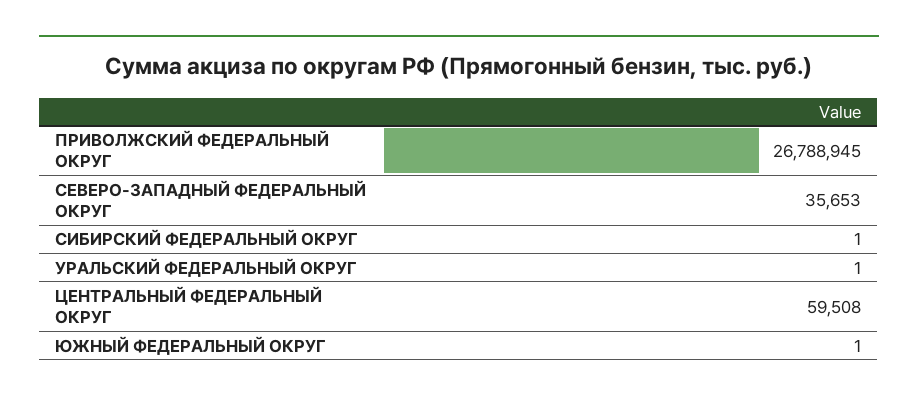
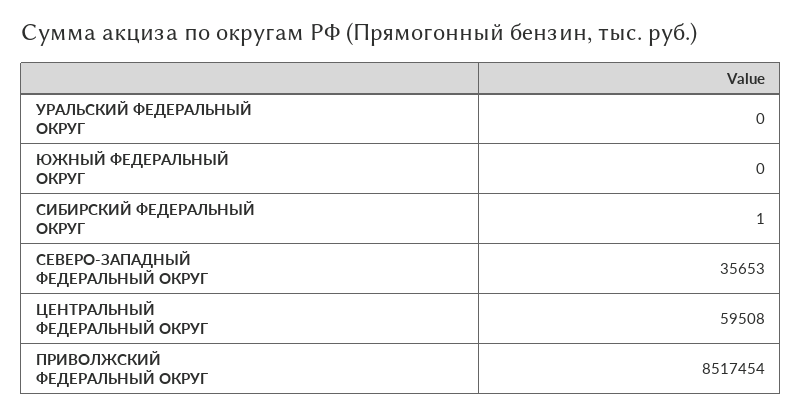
  {
-   "ПРИВОЛЖСКИЙ ФЕДЕРАЛЬНЫЙ ОКРУГ": 26788945,
+   "ПРИВОЛЖСКИЙ ФЕДЕРАЛЬНЫЙ ОКРУГ": 8517454,
    "СЕВЕРО-ЗАПАДНЫЙ ФЕДЕРАЛЬНЫЙ ОКРУГ": 35653,
    "СИБИРСКИЙ ФЕДЕРАЛЬНЫЙ ОКРУГ": 1,
-   "УРАЛЬСКИЙ ФЕДЕРАЛЬНЫЙ ОКРУГ": 1,
+   "УРАЛЬСКИЙ ФЕДЕРАЛЬНЫЙ ОКРУГ": 0,
    "ЦЕНТРАЛЬНЫЙ ФЕДЕРАЛЬНЫЙ ОКРУГ": 59508,
-   "ЮЖНЫЙ ФЕДЕРАЛЬНЫЙ ОКРУГ": 1
+   "ЮЖНЫЙ ФЕДЕРАЛЬНЫЙ ОКРУГ": 0
  }

